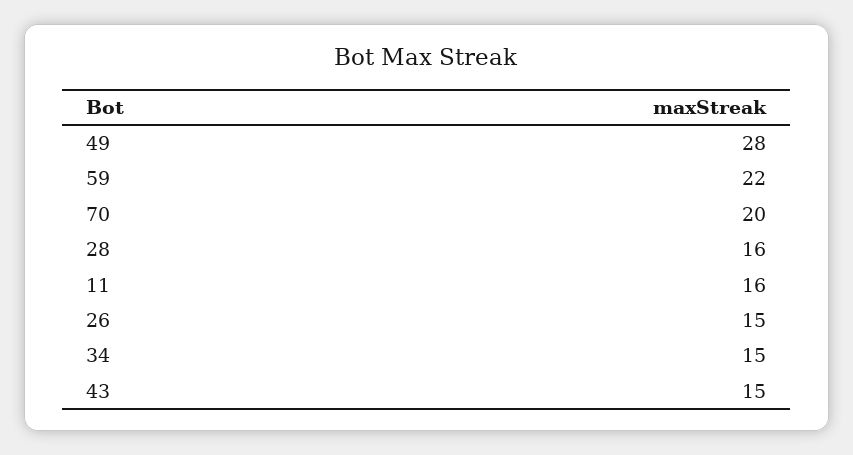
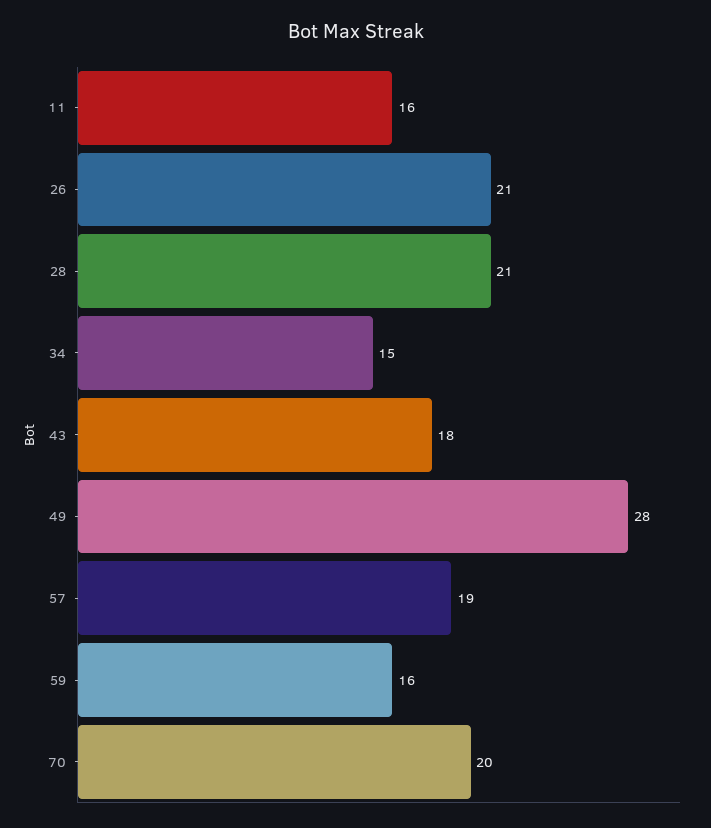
  {
    "49": 28,
-   "59": 22,
+   "59": 16,
    "70": 20,
-   "28": 16,
+   "28": 21,
    "11": 16,
-   "26": 15,
+   "26": 21,
    "34": 15,
-   "43": 15
+   "43": 18,
+   "57": 19
  }

